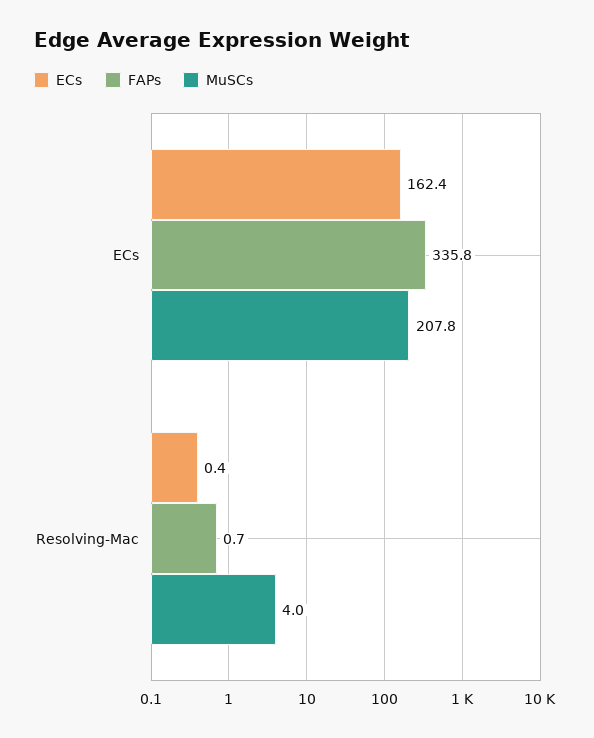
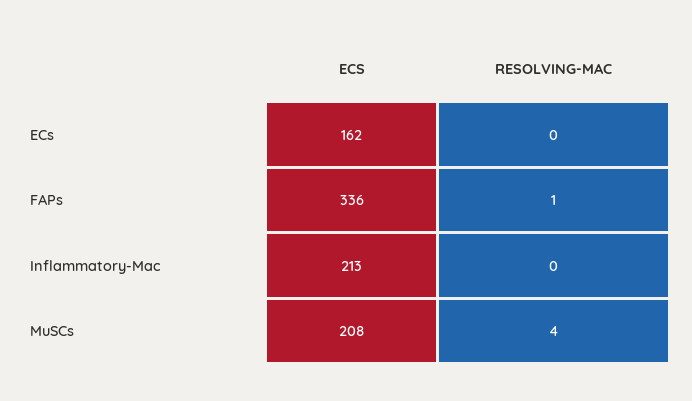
  {
    "ECs": {
      "ECs": 162.4,
      "Resolving-Mac": 0.4
    },
    "FAPs": {
      "ECs": 335.8,
      "Resolving-Mac": 0.7
    },
    "MuSCs": {
      "ECs": 207.8,
      "Resolving-Mac": 4
-   }
+   },
+   "Inflammatory-Mac": {
+     "ECs": 213,
+     "Resolving-Mac": 0
+   }
  }

